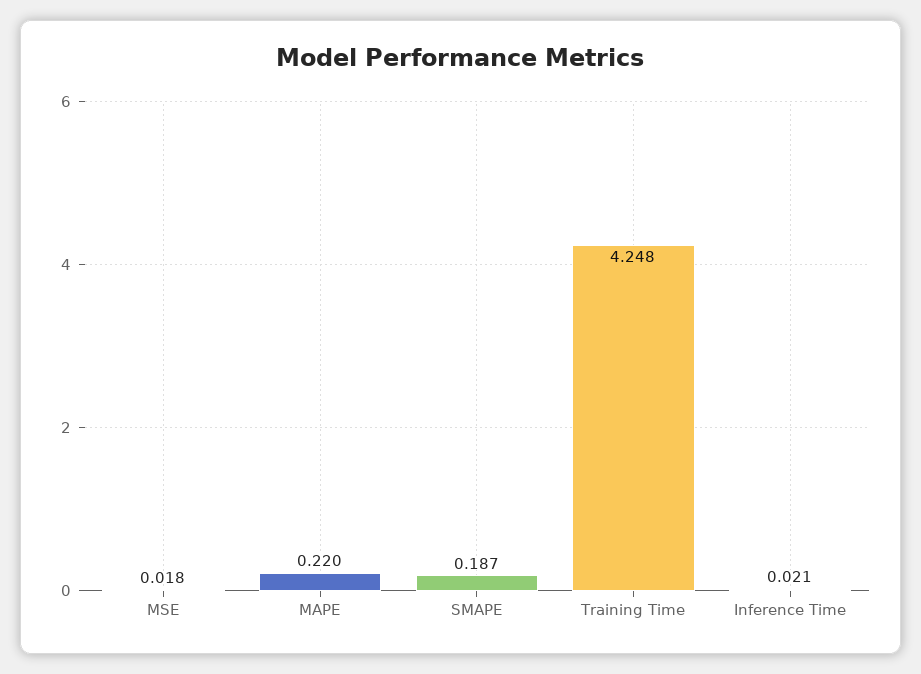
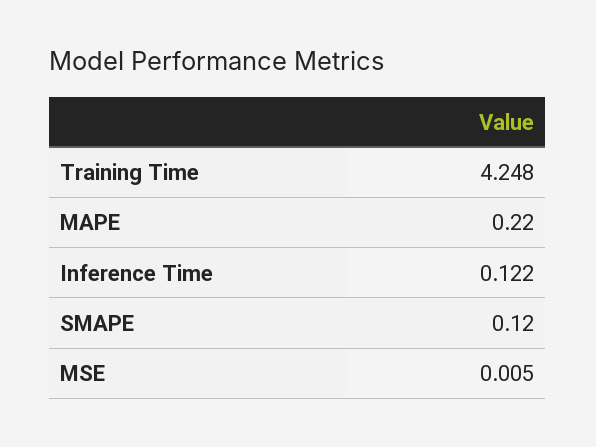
  {
-   "MSE": 0.018,
+   "MSE": 0.005,
    "MAPE": 0.22,
-   "SMAPE": 0.187,
+   "SMAPE": 0.12,
    "Training Time": 4.248,
-   "Inference Time": 0.021
+   "Inference Time": 0.122
  }

